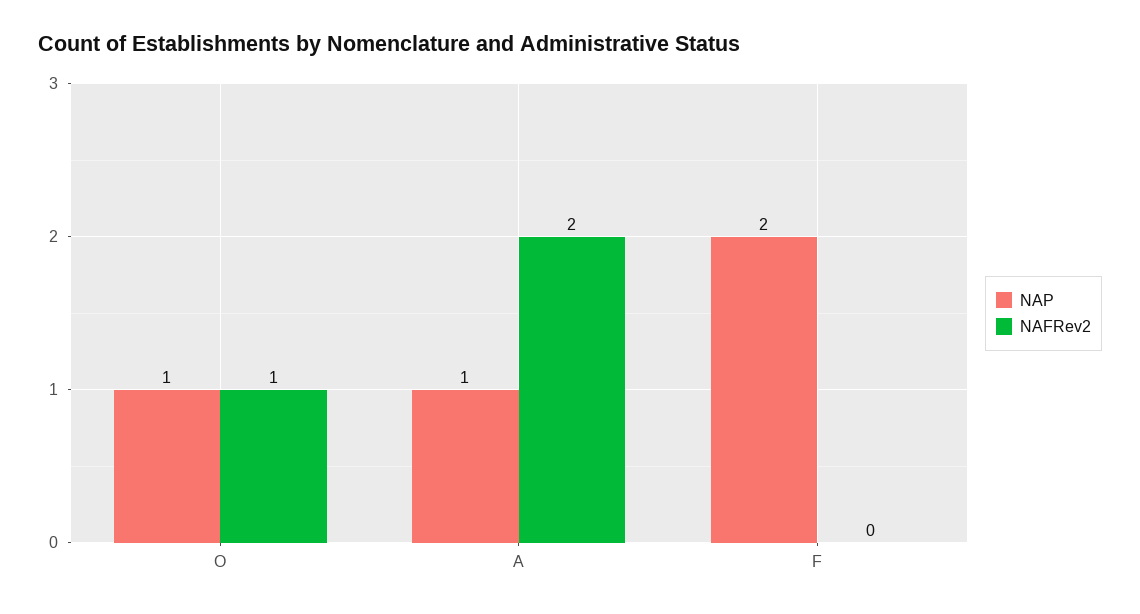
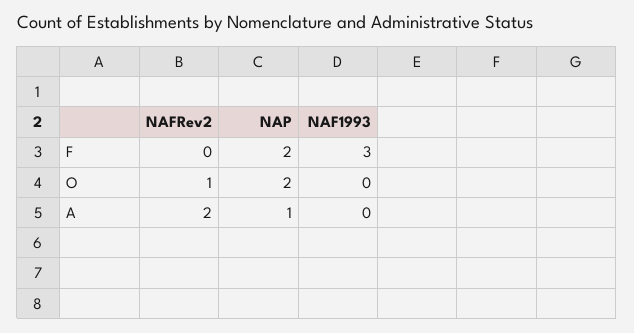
  {
    "NAP": {
-     "O": 1,
+     "O": 2,
      "A": 1,
      "F": 2
    },
    "NAFRev2": {
      "O": 1,
      "A": 2,
      "F": 0
-   }
+   },
+   "NAF1993": {
+     "F": 3,
+     "O": 0,
+     "A": 0
+   }
  }

